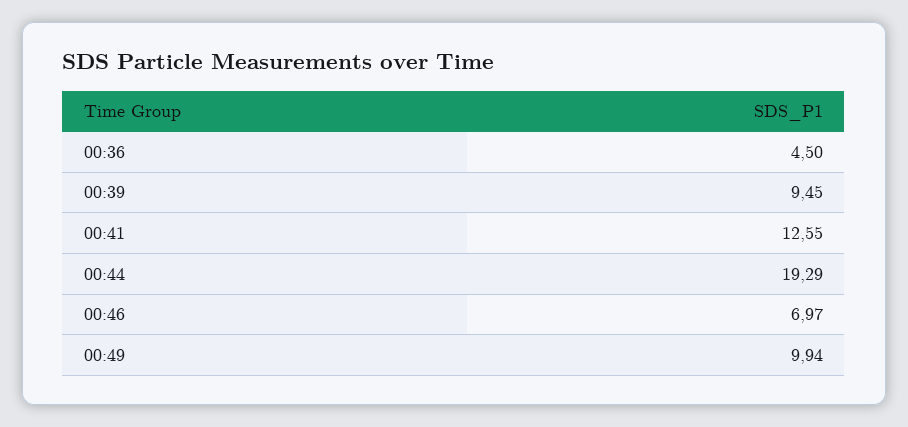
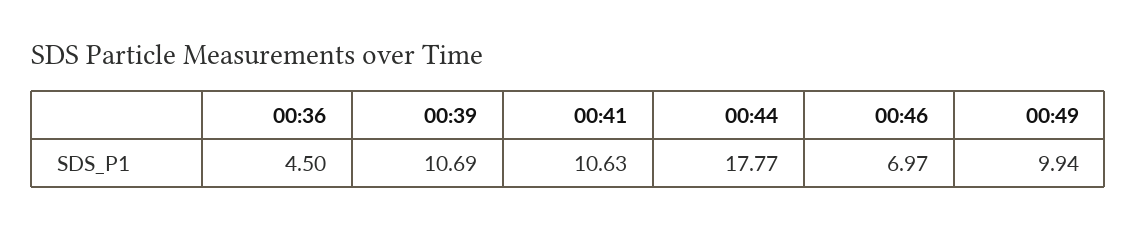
  {
    "00:36": 4.5,
-   "00:39": 9.45,
+   "00:39": 10.69,
-   "00:41": 12.55,
+   "00:41": 10.63,
-   "00:44": 19.29,
+   "00:44": 17.77,
    "00:46": 6.97,
    "00:49": 9.94
  }

